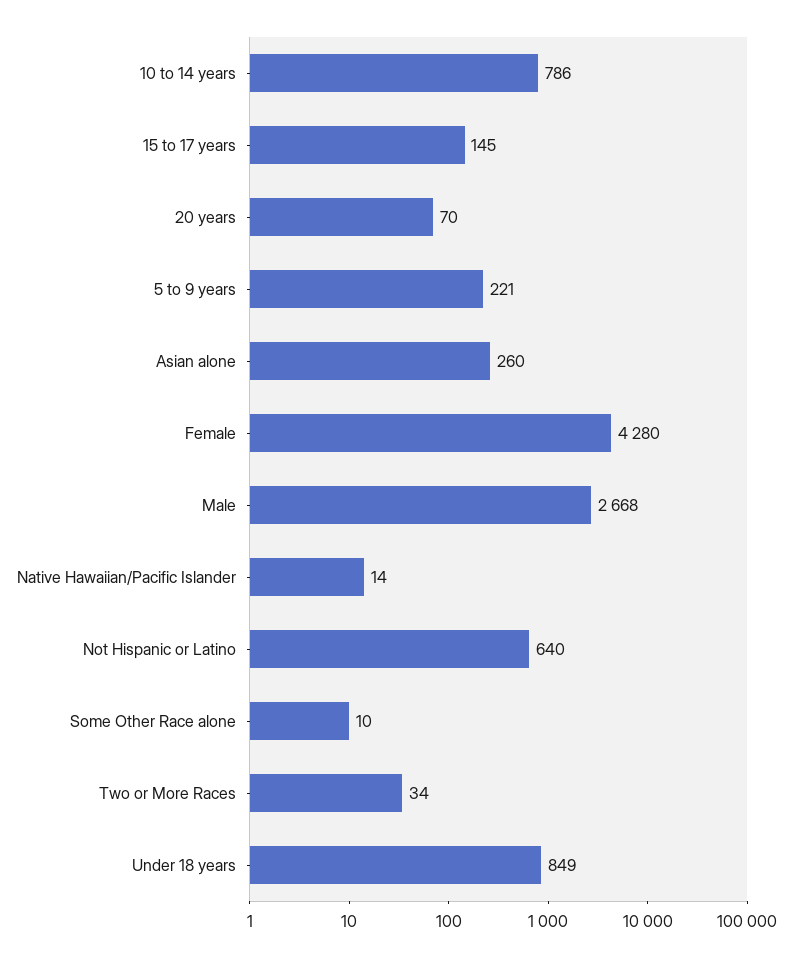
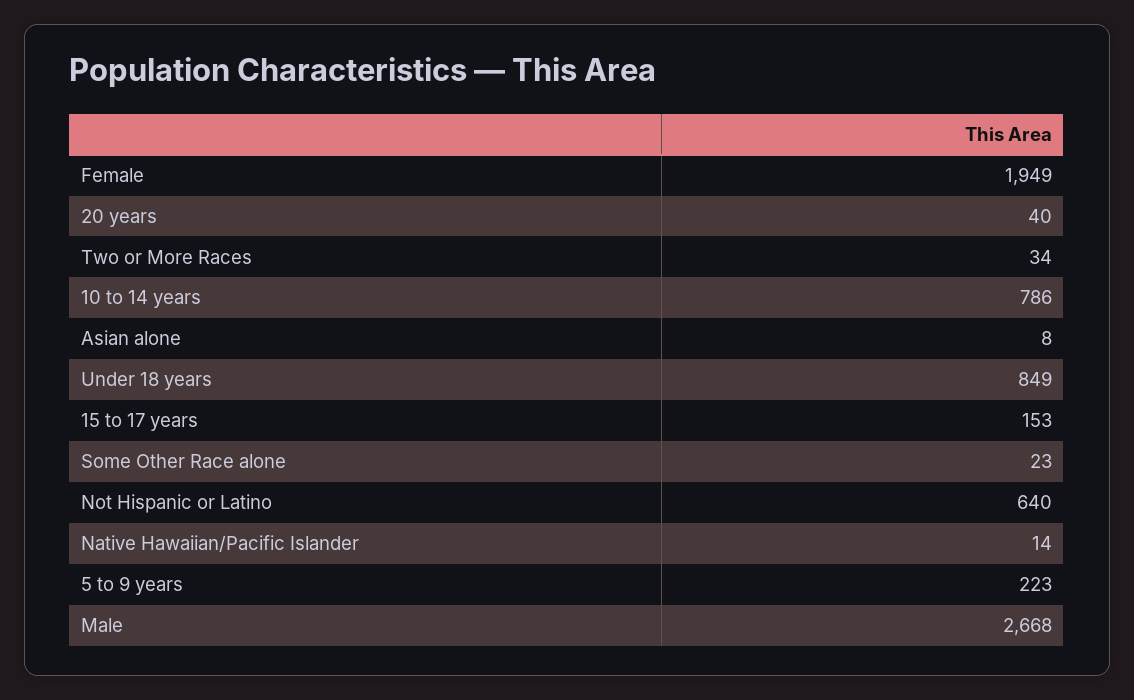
  {
    "10 to 14 years": 786,
-   "15 to 17 years": 145,
+   "15 to 17 years": 153,
-   "20 years": 70,
+   "20 years": 40,
-   "5 to 9 years": 221,
+   "5 to 9 years": 223,
-   "Asian alone": 260,
+   "Asian alone": 8,
-   "Female": 4280,
+   "Female": 1949,
    "Male": 2668,
    "Native Hawaiian/Pacific Islander": 14,
    "Not Hispanic or Latino": 640,
-   "Some Other Race alone": 10,
+   "Some Other Race alone": 23,
    "Two or More Races": 34,
    "Under 18 years": 849
  }

